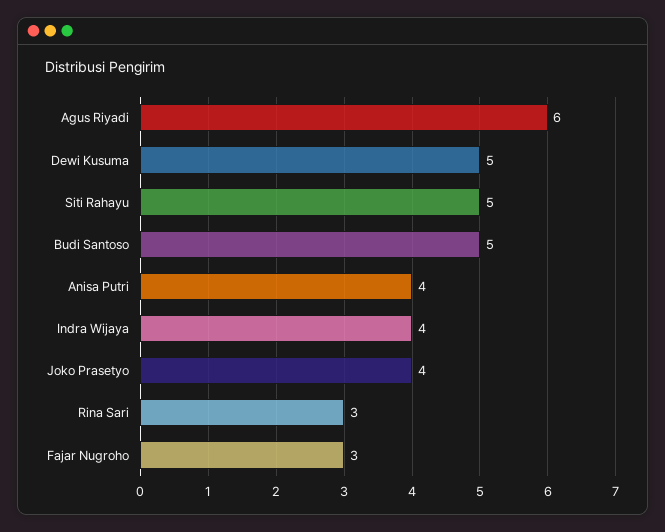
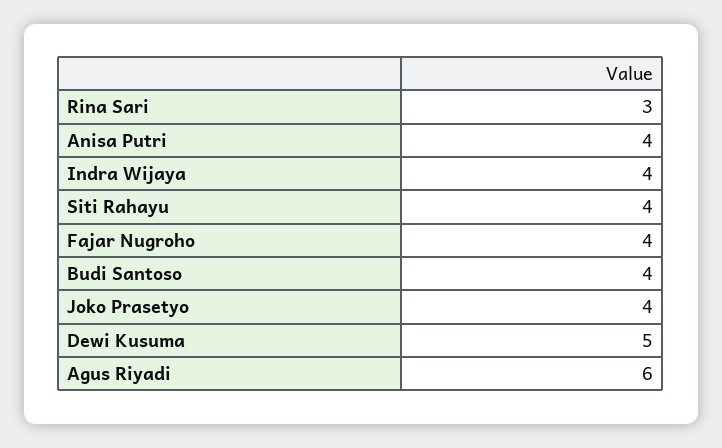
  {
    "Agus Riyadi": 6,
    "Dewi Kusuma": 5,
-   "Siti Rahayu": 5,
+   "Siti Rahayu": 4,
-   "Budi Santoso": 5,
+   "Budi Santoso": 4,
    "Anisa Putri": 4,
    "Indra Wijaya": 4,
    "Joko Prasetyo": 4,
    "Rina Sari": 3,
-   "Fajar Nugroho": 3
+   "Fajar Nugroho": 4
  }

